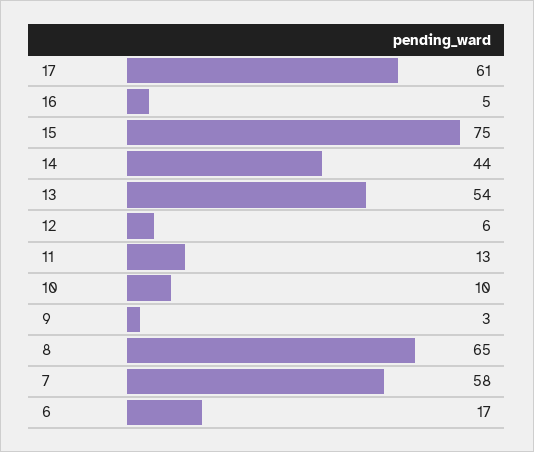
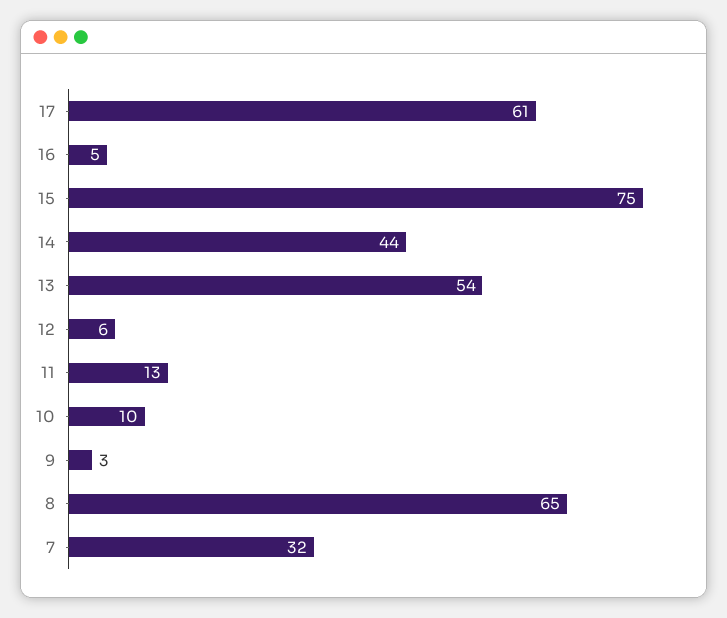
  {
    "17": 61,
    "16": 5,
    "15": 75,
    "14": 44,
    "13": 54,
    "12": 6,
    "11": 13,
    "10": 10,
    "9": 3,
    "8": 65,
-   "7": 58,
+   "7": 32
-   "6": 17
  }

